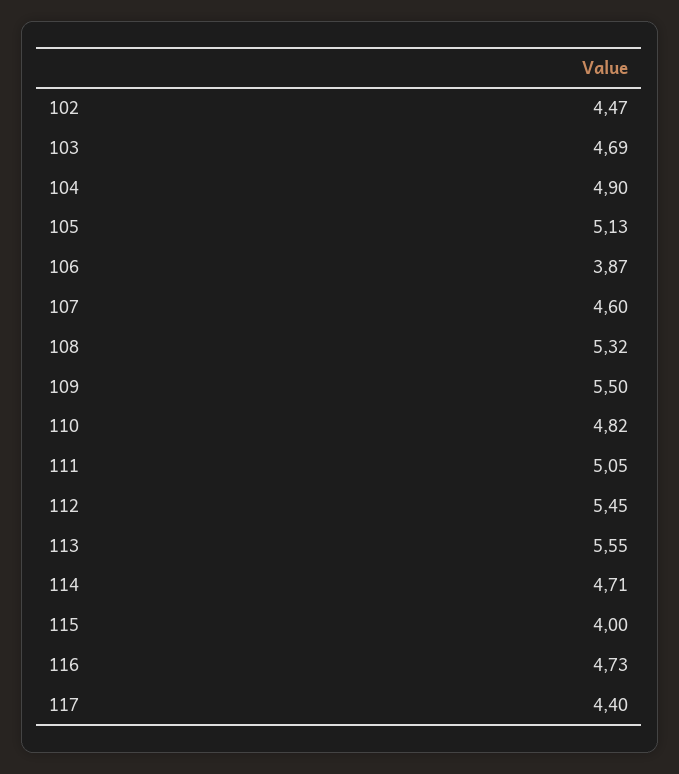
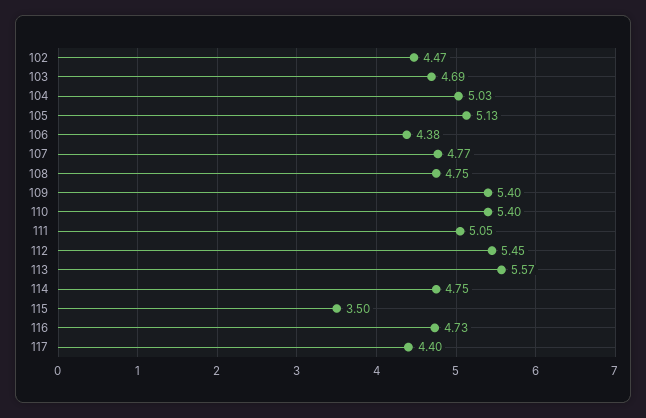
  {
    "102": 4.47,
    "103": 4.69,
-   "104": 4.9,
+   "104": 5.03,
    "105": 5.13,
-   "106": 3.87,
+   "106": 4.38,
-   "107": 4.6,
+   "107": 4.77,
-   "108": 5.32,
+   "108": 4.75,
-   "109": 5.5,
+   "109": 5.4,
-   "110": 4.82,
+   "110": 5.4,
    "111": 5.05,
    "112": 5.45,
-   "113": 5.55,
+   "113": 5.57,
-   "114": 4.71,
+   "114": 4.75,
-   "115": 4,
+   "115": 3.5,
    "116": 4.73,
    "117": 4.4
  }

